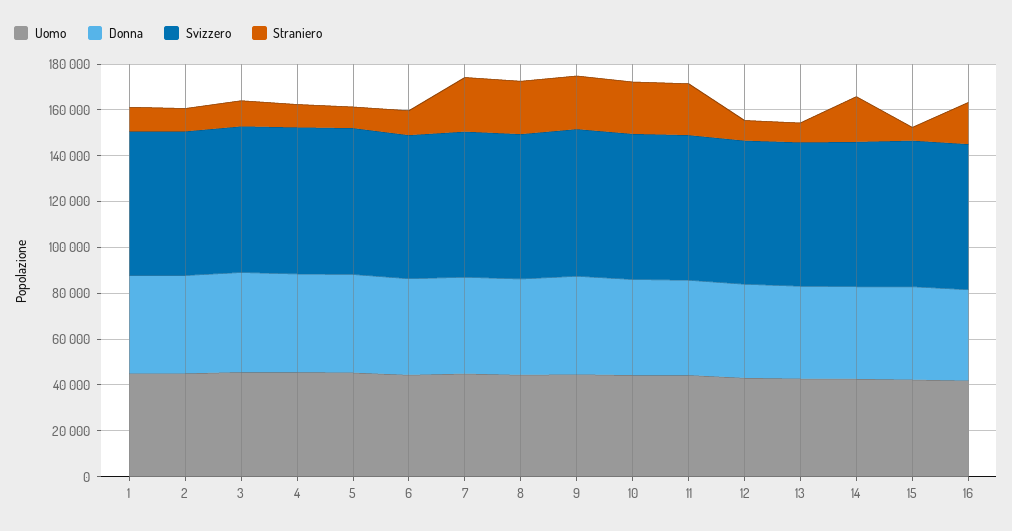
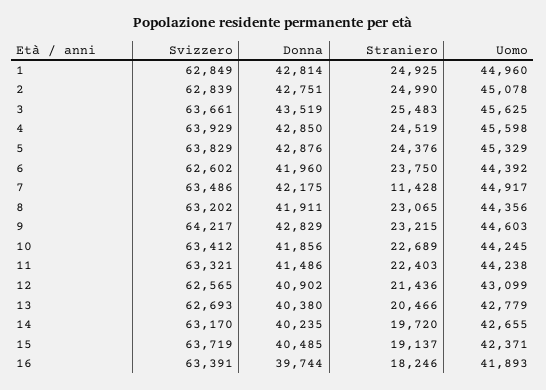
  {
    "Uomo": {
      "1": 44960,
      "2": 45078,
      "3": 45625,
      "4": 45598,
      "5": 45329,
      "6": 44392,
      "7": 44917,
      "8": 44356,
      "9": 44603,
      "10": 44245,
      "11": 44238,
      "12": 43099,
      "13": 42779,
      "14": 42655,
      "15": 42371,
      "16": 41893
    },
    "Donna": {
      "1": 42814,
      "2": 42751,
      "3": 43519,
      "4": 42850,
      "5": 42876,
      "6": 41960,
      "7": 42175,
      "8": 41911,
      "9": 42829,
      "10": 41856,
      "11": 41486,
      "12": 40902,
      "13": 40380,
      "14": 40235,
      "15": 40485,
      "16": 39744
    },
    "Svizzero": {
      "1": 62849,
      "2": 62839,
      "3": 63661,
      "4": 63929,
      "5": 63829,
      "6": 62602,
      "7": 63486,
      "8": 63202,
      "9": 64217,
      "10": 63412,
      "11": 63321,
      "12": 62565,
      "13": 62693,
      "14": 63170,
      "15": 63719,
      "16": 63391
    },
    "Straniero": {
-     "1": 10000,
+     "1": 24925,
-     "2": 10000,
+     "2": 24990,
-     "3": 10000,
+     "3": 25483,
-     "4": 10000,
+     "4": 24519,
-     "5": 10000,
+     "5": 24376,
-     "6": 10000,
+     "6": 23750,
-     "7": 25000,
+     "7": 11428,
      "8": 23065,
      "9": 23215,
      "10": 22689,
      "11": 22403,
-     "12": 10000,
+     "12": 21436,
-     "13": 10000,
+     "13": 20466,
      "14": 19720,
-     "15": 5000,
+     "15": 19137,
      "16": 18246
    }
  }

